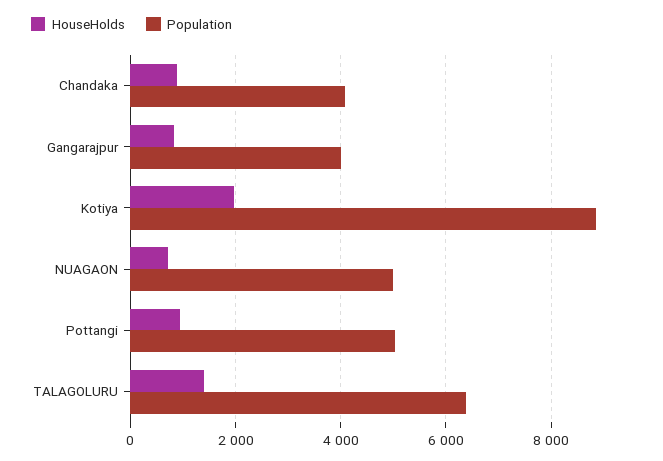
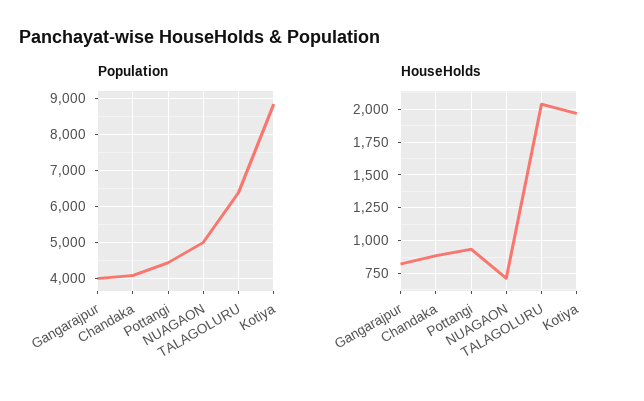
  {
    "HouseHolds": {
      "Chandaka": 900,
      "Gangarajpur": 800,
      "Kotiya": 1950,
      "NUAGAON": 700,
      "Pottangi": 950,
-     "TALAGOLURU": 1400
+     "TALAGOLURU": 2050
    },
    "Population": {
      "Chandaka": 4000,
      "Gangarajpur": 4000,
      "Kotiya": 8800,
      "NUAGAON": 5000,
-     "Pottangi": 5000,
+     "Pottangi": 4400,
      "TALAGOLURU": 6400
    }
  }

